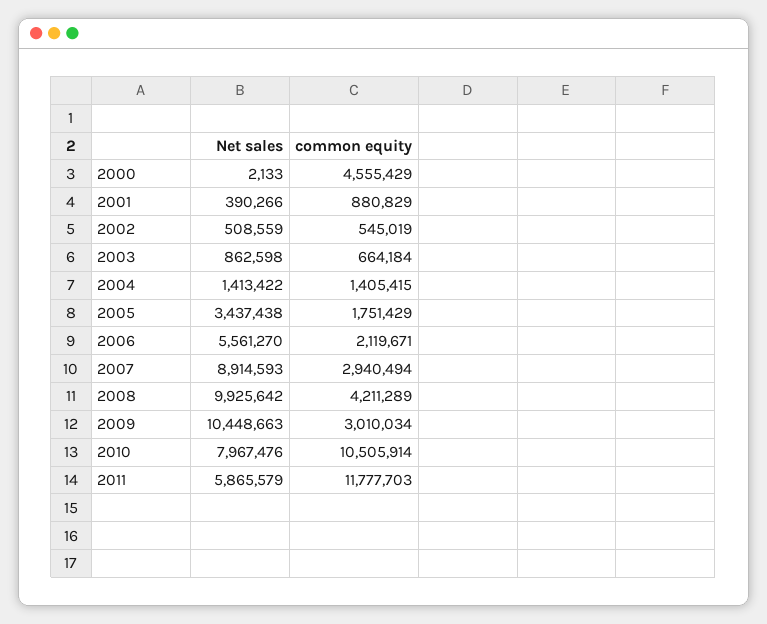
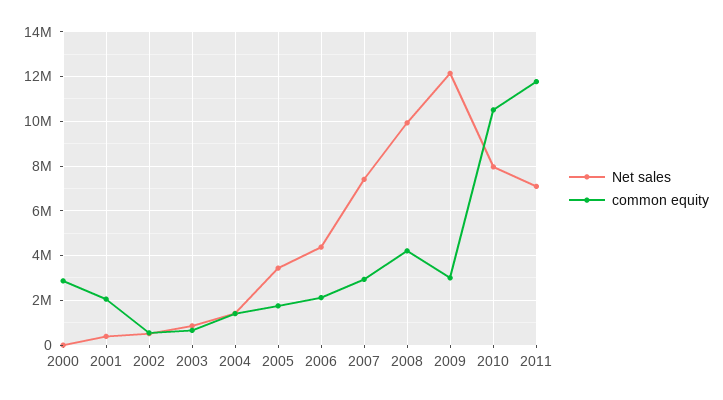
  {
    "Net sales": {
      "2000": 2133,
      "2001": 390266,
      "2002": 508559,
      "2003": 862598,
      "2004": 1413422,
      "2005": 3437438,
-     "2006": 5561270,
+     "2006": 4500000,
-     "2007": 8914593,
+     "2007": 7500000,
      "2008": 9925642,
-     "2009": 10448663,
+     "2009": 12000000,
      "2010": 7967476,
-     "2011": 5865579
+     "2011": 7000000
    },
    "common equity": {
-     "2000": 4555429,
+     "2000": 3000000,
-     "2001": 880829,
+     "2001": 2000000,
      "2002": 545019,
      "2003": 664184,
      "2004": 1405415,
      "2005": 1751429,
      "2006": 2119671,
      "2007": 2940494,
      "2008": 4211289,
      "2009": 3010034,
      "2010": 10505914,
      "2011": 11777703
    }
  }

